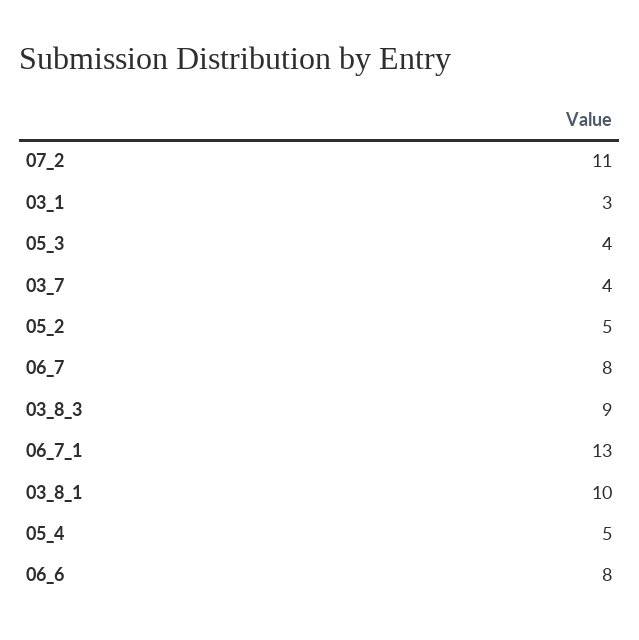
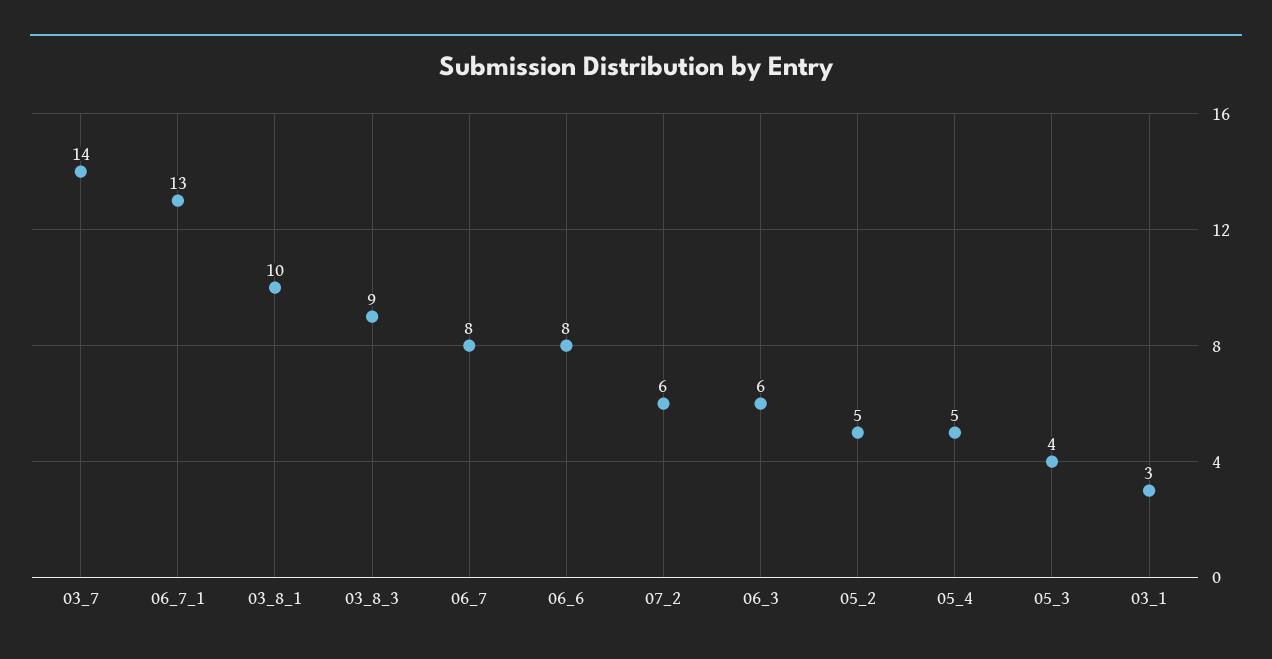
  {
-   "07_2": 11,
+   "07_2": 6,
    "03_1": 3,
    "05_3": 4,
-   "03_7": 4,
+   "03_7": 14,
    "05_2": 5,
    "06_7": 8,
    "03_8_3": 9,
    "06_7_1": 13,
    "03_8_1": 10,
    "05_4": 5,
-   "06_6": 8
+   "06_6": 8,
+   "06_3": 6
  }

